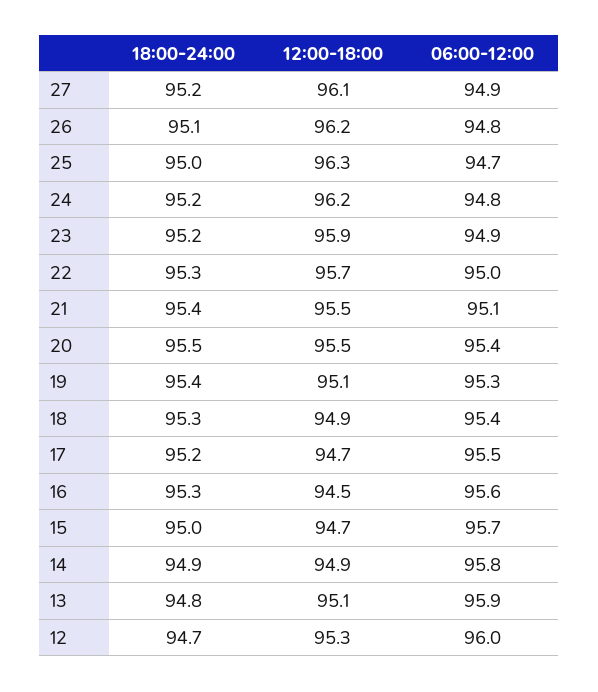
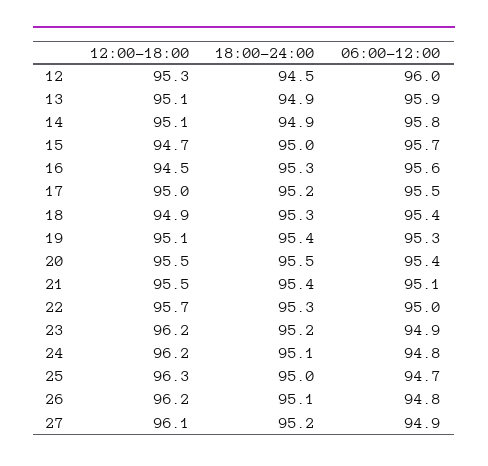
  {
    "18:00-24:00": {
      "27": 95.2,
      "26": 95.1,
      "25": 95,
-     "24": 95.2,
+     "24": 95.1,
      "23": 95.2,
      "22": 95.3,
      "21": 95.4,
      "20": 95.5,
      "19": 95.4,
      "18": 95.3,
      "17": 95.2,
      "16": 95.3,
      "15": 95,
      "14": 94.9,
-     "13": 94.8,
+     "13": 94.9,
-     "12": 94.7
+     "12": 94.5
    },
    "12:00-18:00": {
      "27": 96.1,
      "26": 96.2,
      "25": 96.3,
      "24": 96.2,
-     "23": 95.9,
+     "23": 96.2,
      "22": 95.7,
      "21": 95.5,
      "20": 95.5,
      "19": 95.1,
      "18": 94.9,
-     "17": 94.7,
+     "17": 95,
      "16": 94.5,
      "15": 94.7,
-     "14": 94.9,
+     "14": 95.1,
      "13": 95.1,
      "12": 95.3
    },
    "06:00-12:00": {
      "27": 94.9,
      "26": 94.8,
      "25": 94.7,
      "24": 94.8,
      "23": 94.9,
      "22": 95,
      "21": 95.1,
      "20": 95.4,
      "19": 95.3,
      "18": 95.4,
      "17": 95.5,
      "16": 95.6,
      "15": 95.7,
      "14": 95.8,
      "13": 95.9,
      "12": 96
    }
  }

